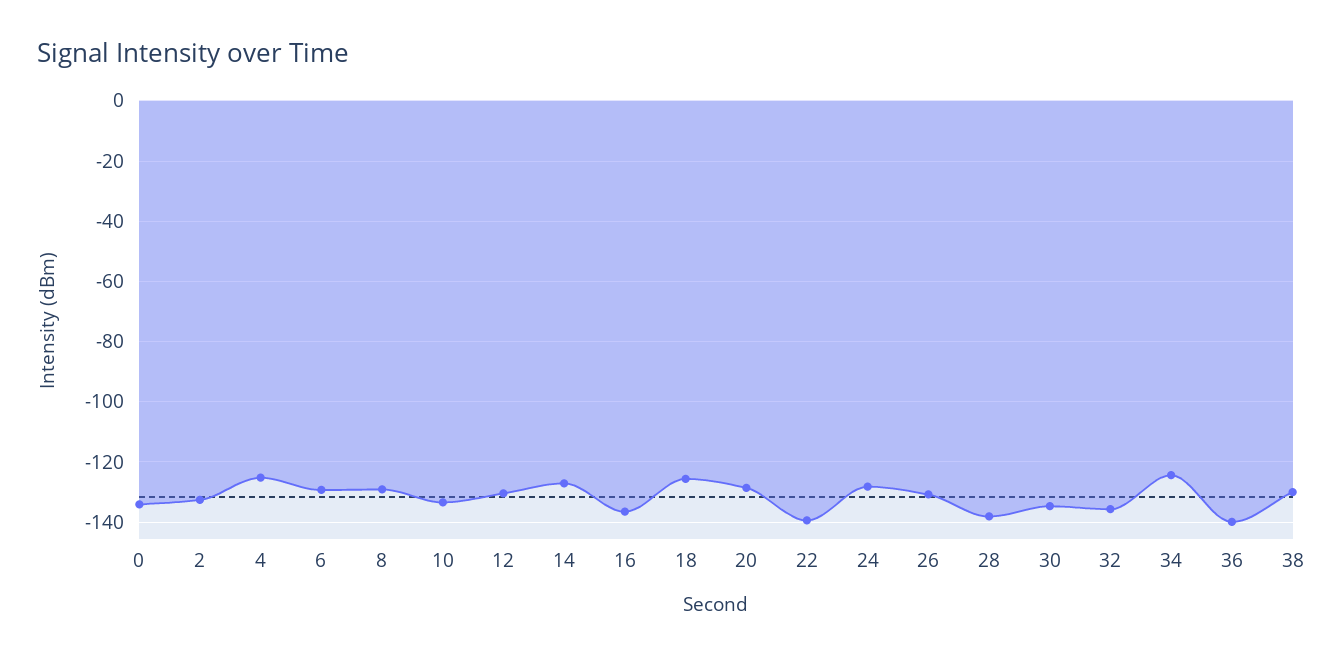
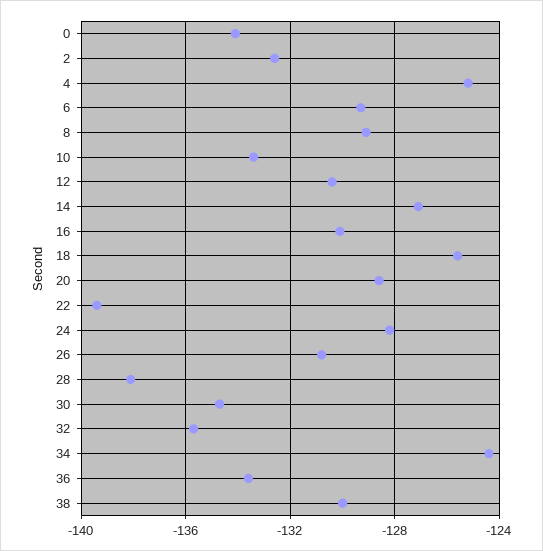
  {
    "0": -134,
    "2": -132.5,
    "4": -125,
    "6": -129.5,
    "8": -129,
    "10": -133.5,
    "12": -130.5,
    "14": -127,
-   "16": -136,
+   "16": -130,
    "18": -125.5,
    "20": -128.5,
    "22": -139.5,
    "24": -128,
    "26": -131,
    "28": -138,
    "30": -134.5,
    "32": -135.5,
    "34": -124.5,
-   "36": -140,
+   "36": -133.5,
    "38": -130
  }

